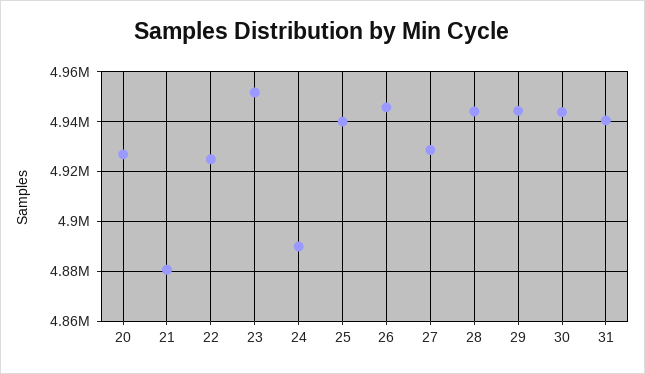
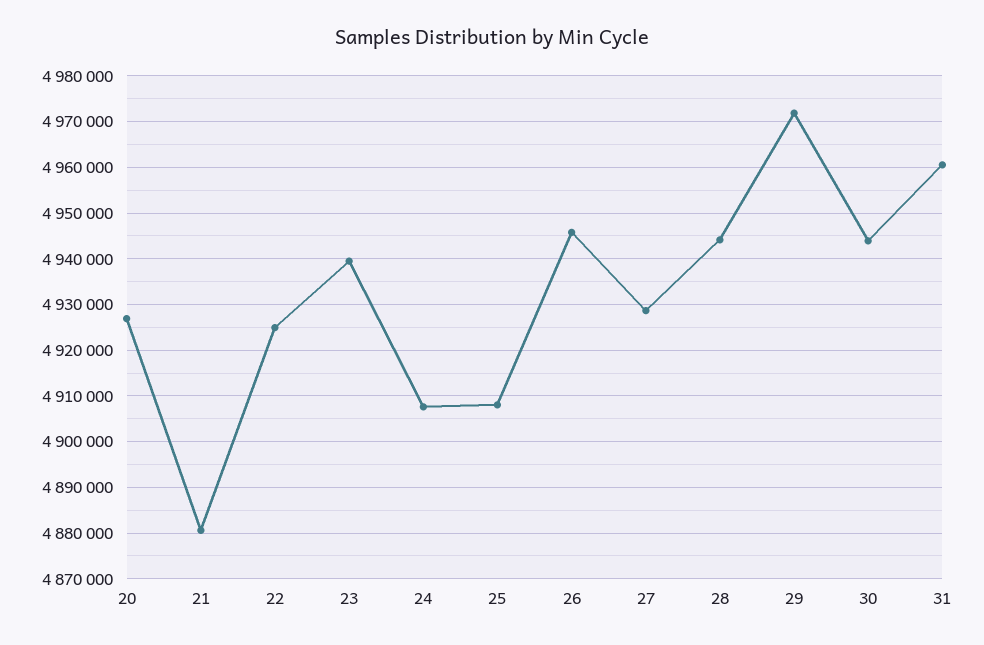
  {
    "20": 4926000,
    "21": 4880000,
    "22": 4924000,
-   "23": 4952500,
+   "23": 4940000,
-   "24": 4890000,
+   "24": 4908000,
-   "25": 4940000,
+   "25": 4908000,
    "26": 4946000,
    "27": 4928000,
    "28": 4944000,
-   "29": 4945000,
+   "29": 4972000,
    "30": 4944000,
-   "31": 4940000
+   "31": 4960000
  }

